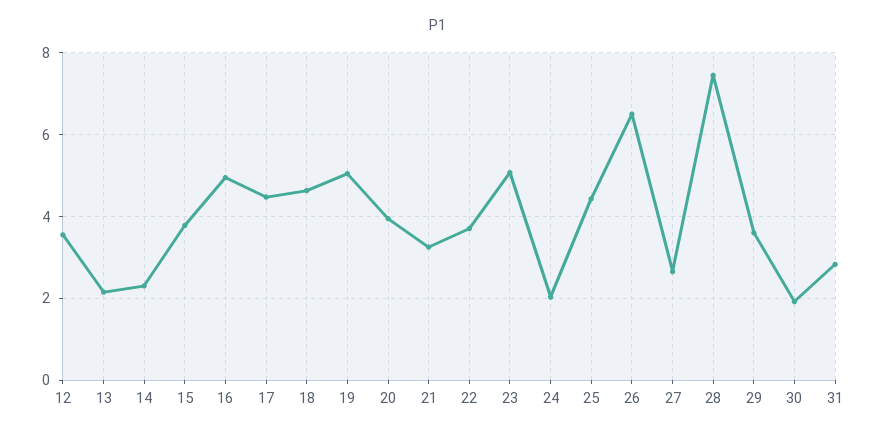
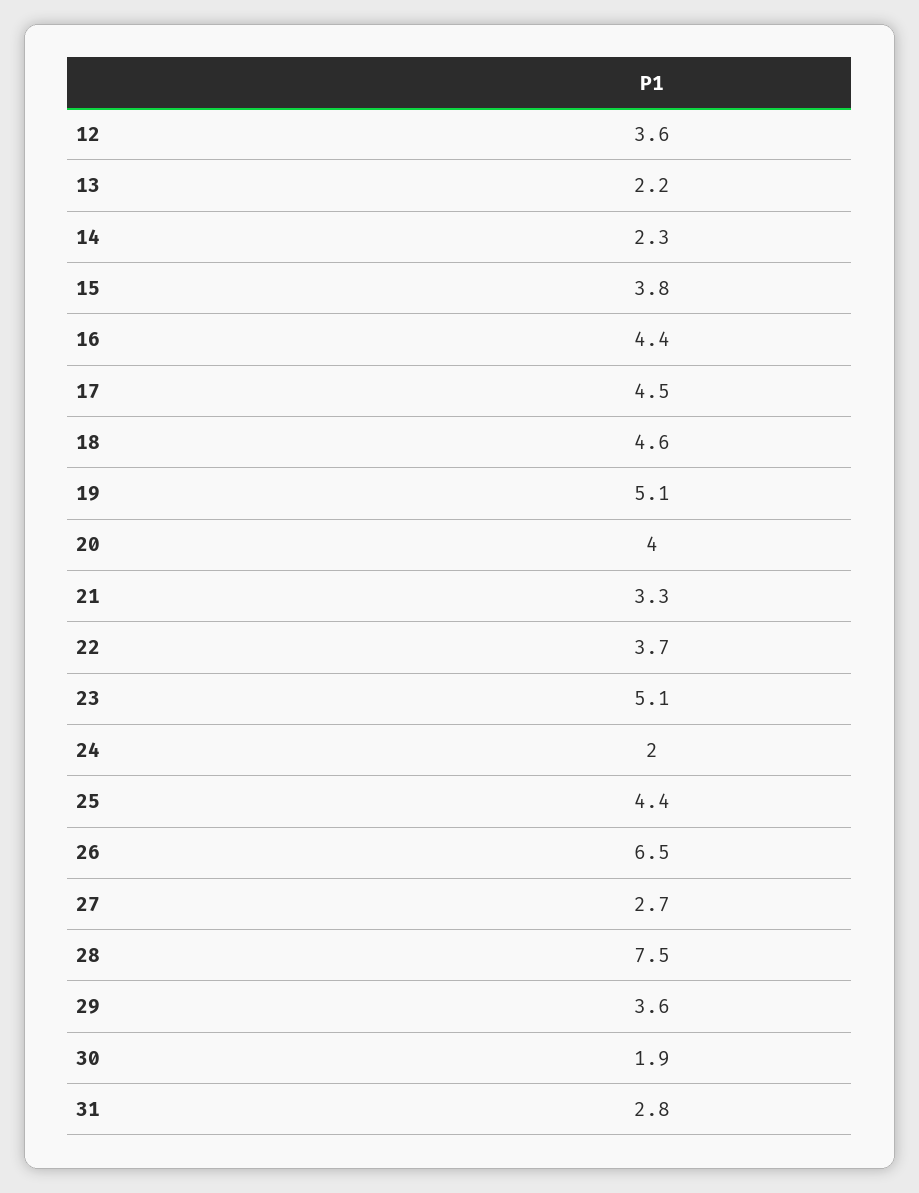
  {
    "12": 3.6,
    "13": 2.2,
    "14": 2.3,
    "15": 3.8,
-   "16": 5,
+   "16": 4.4,
    "17": 4.5,
    "18": 4.6,
    "19": 5.1,
    "20": 4,
    "21": 3.3,
    "22": 3.7,
    "23": 5.1,
    "24": 2,
    "25": 4.4,
    "26": 6.5,
    "27": 2.7,
    "28": 7.5,
    "29": 3.6,
    "30": 1.9,
    "31": 2.8
  }

